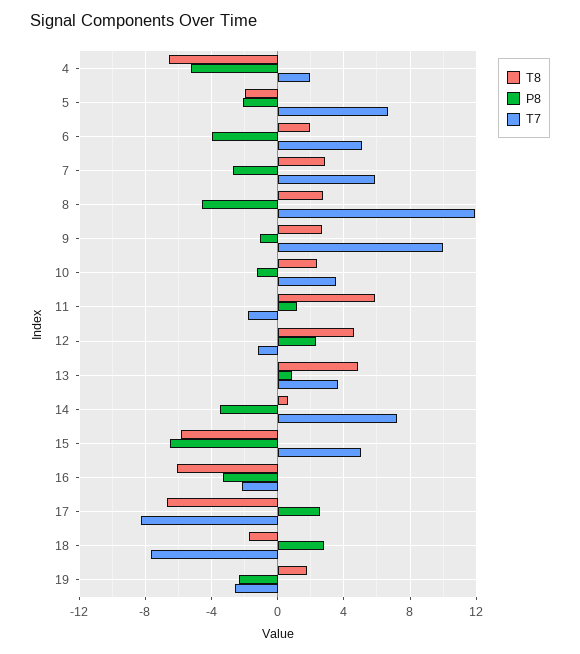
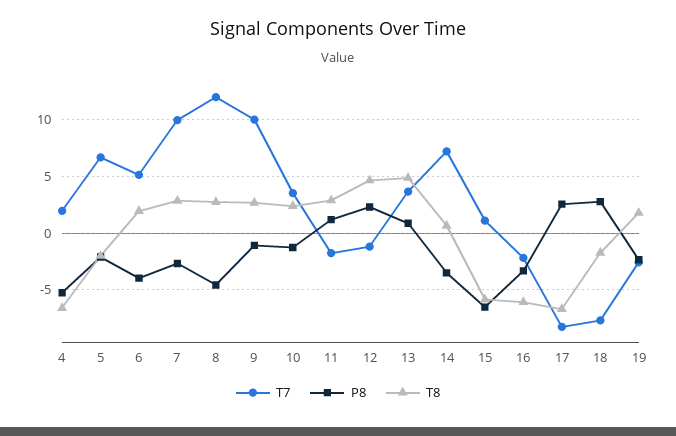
  {
    "T8": {
      "4": -6.5,
      "5": -2,
      "6": 2,
      "7": 3,
      "8": 2.5,
      "9": 2.5,
      "10": 2.5,
-     "11": 6,
+     "11": 3,
      "12": 4.5,
      "13": 5,
      "14": 0.5,
      "15": -6,
      "16": -6,
      "17": -6.5,
      "18": -1.5,
      "19": 2
    },
    "P8": {
      "4": -5.5,
      "5": -2,
      "6": -4,
      "7": -2.5,
      "8": -4.5,
      "9": -1,
      "10": -1.5,
      "11": 1,
      "12": 2.5,
      "13": 1,
      "14": -3.5,
      "15": -6.5,
      "16": -3.5,
      "17": 2.5,
      "18": 3,
      "19": -2.5
    },
    "T7": {
      "4": 2,
      "5": 6.5,
      "6": 5,
-     "7": 6,
+     "7": 10,
      "8": 12,
      "9": 10,
      "10": 3.5,
      "11": -2,
      "12": -1,
      "13": 3.5,
      "14": 7,
-     "15": 5,
+     "15": 1,
      "16": -2,
      "17": -8.5,
      "18": -7.5,
      "19": -2.5
    }
  }

